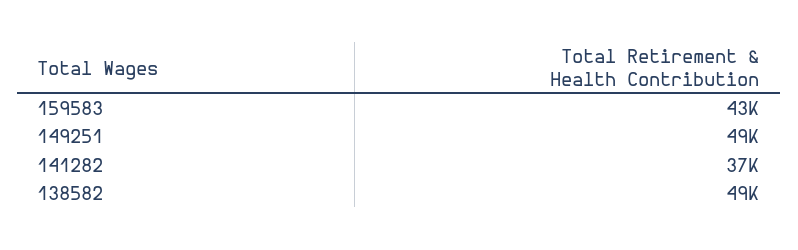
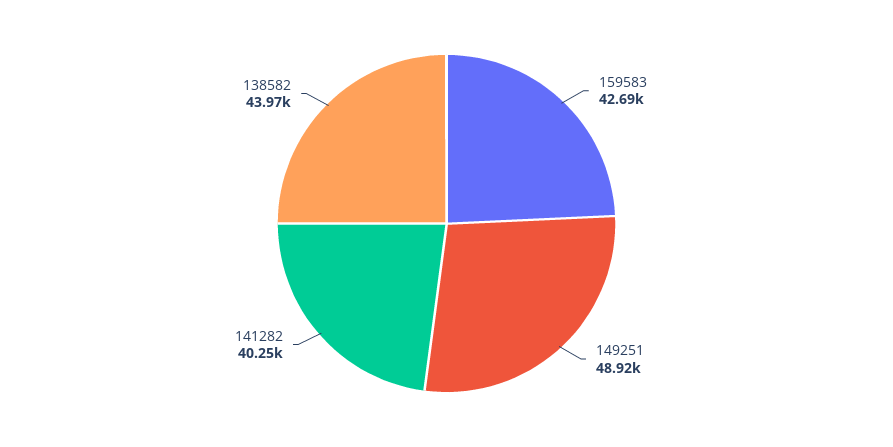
  {
    "159583": 42690,
    "149251": 48920,
-   "141282": 37000,
+   "141282": 40250,
-   "138582": 49000
+   "138582": 43970
  }

